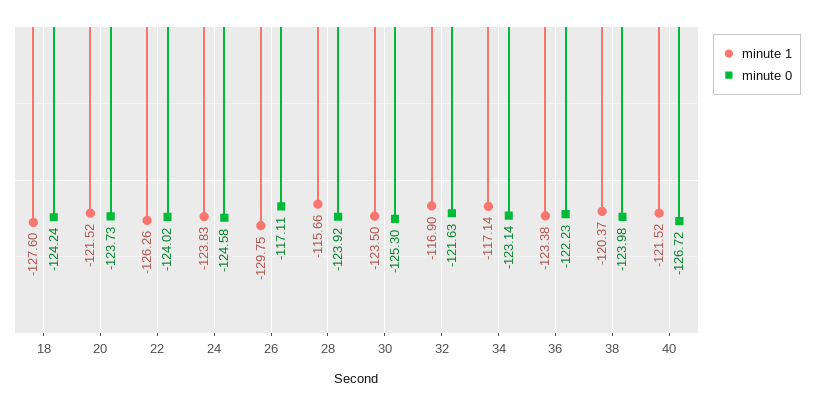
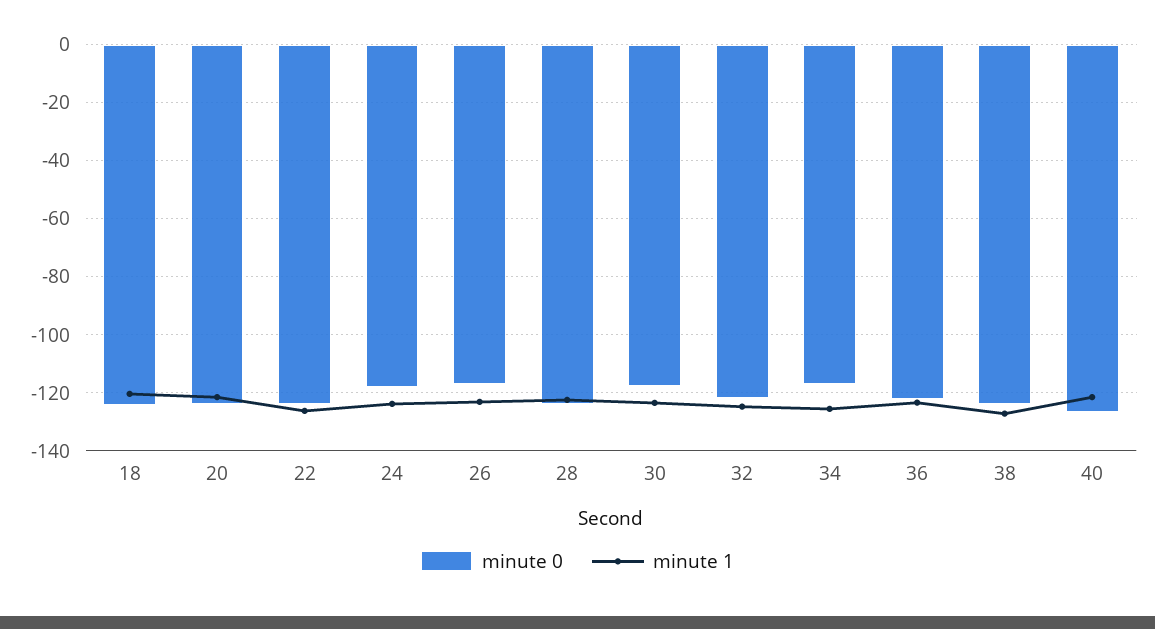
  {
    "minute 1": {
-     "18": -127.6,
+     "18": -120,
      "20": -121.52,
      "22": -126.26,
      "24": -123.83,
-     "26": -129.75,
+     "26": -122.5,
-     "28": -115.66,
+     "28": -122.5,
      "30": -123.5,
-     "32": -116.9,
+     "32": -125,
-     "34": -117.14,
+     "34": -125,
      "36": -123.38,
-     "38": -120.37,
+     "38": -127.5,
      "40": -121.52
    },
    "minute 0": {
      "18": -124.24,
      "20": -123.73,
      "22": -124.02,
-     "24": -124.58,
+     "24": -117.5,
      "26": -117.11,
      "28": -123.92,
-     "30": -125.3,
+     "30": -117.5,
      "32": -121.63,
-     "34": -123.14,
+     "34": -117.5,
      "36": -122.23,
      "38": -123.98,
      "40": -126.72
    }
  }

